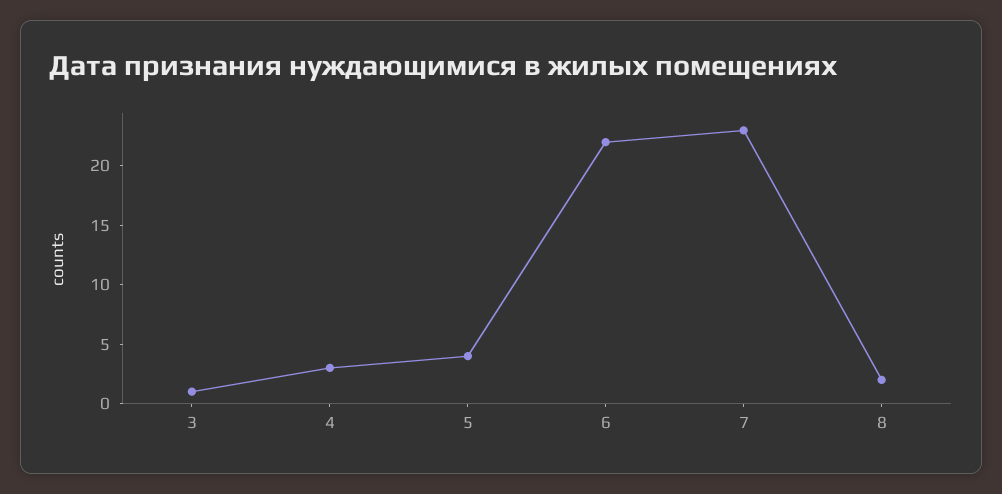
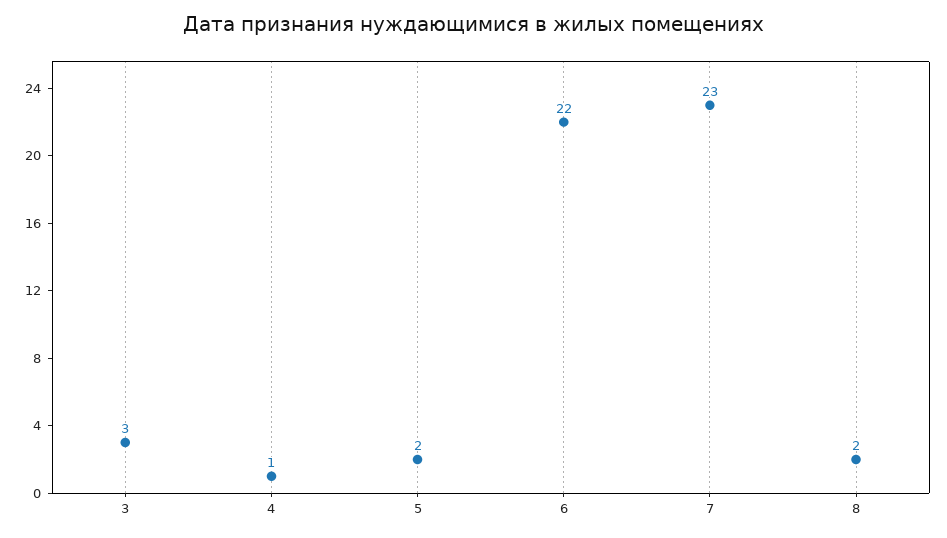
  {
-   "3": 1,
+   "3": 3,
-   "4": 3,
+   "4": 1,
-   "5": 4,
+   "5": 2,
    "6": 22,
    "7": 23,
    "8": 2
  }

